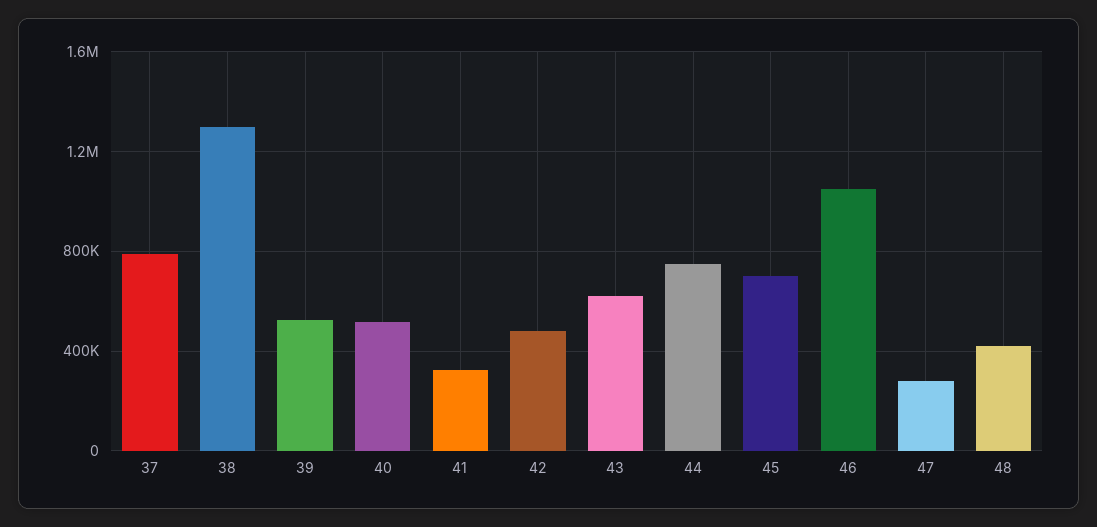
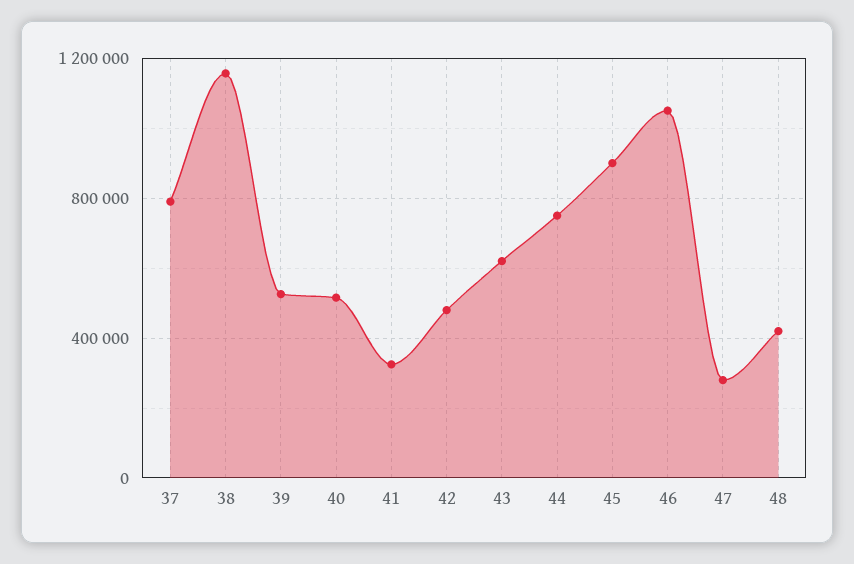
  {
    "37": 800000,
-   "38": 1300000,
+   "38": 1150000,
    "39": 550000,
    "40": 500000,
    "41": 350000,
    "42": 500000,
    "43": 600000,
    "44": 750000,
-   "45": 700000,
+   "45": 900000,
    "46": 1050000,
    "47": 300000,
    "48": 400000
  }

